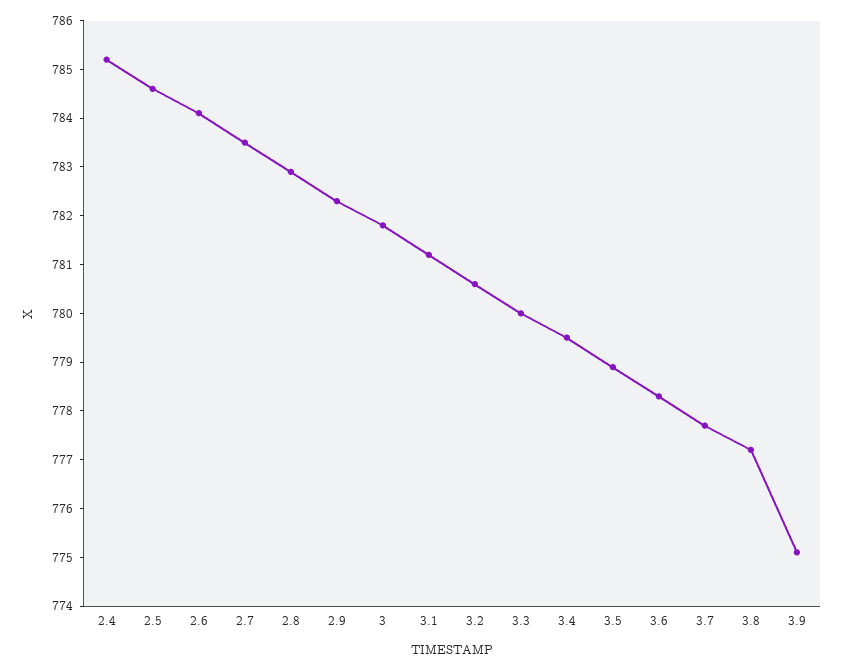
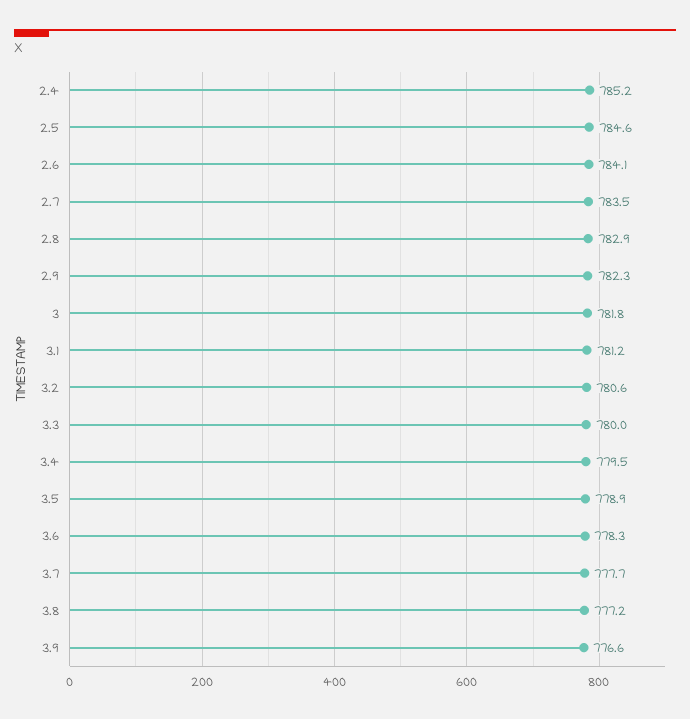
  {
    "2.4": 785.2,
    "2.5": 784.6,
    "2.6": 784.1,
    "2.7": 783.5,
    "2.8": 782.9,
    "2.9": 782.3,
    "3": 781.8,
    "3.1": 781.2,
    "3.2": 780.6,
    "3.3": 780,
    "3.4": 779.5,
    "3.5": 778.9,
    "3.6": 778.3,
    "3.7": 777.7,
    "3.8": 777.2,
-   "3.9": 775
+   "3.9": 776.6
  }

